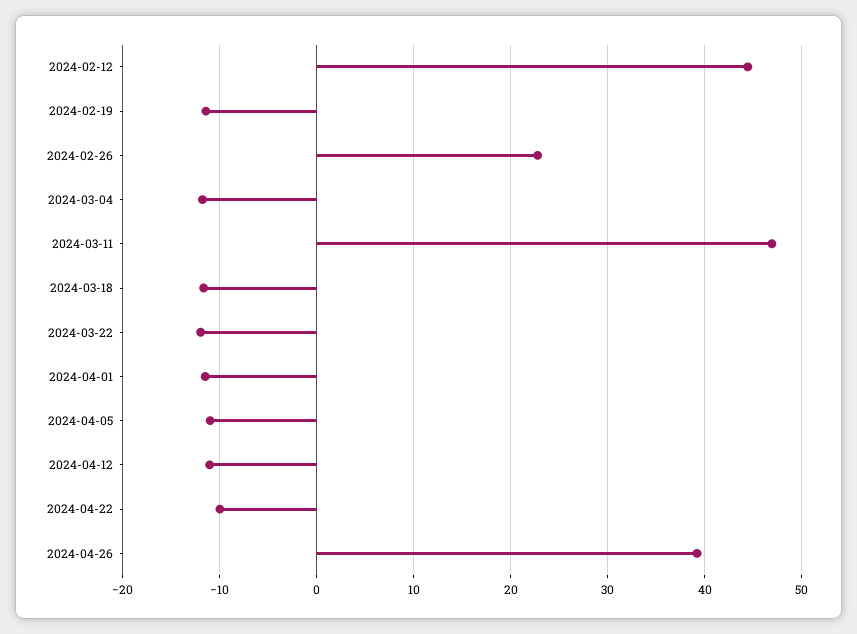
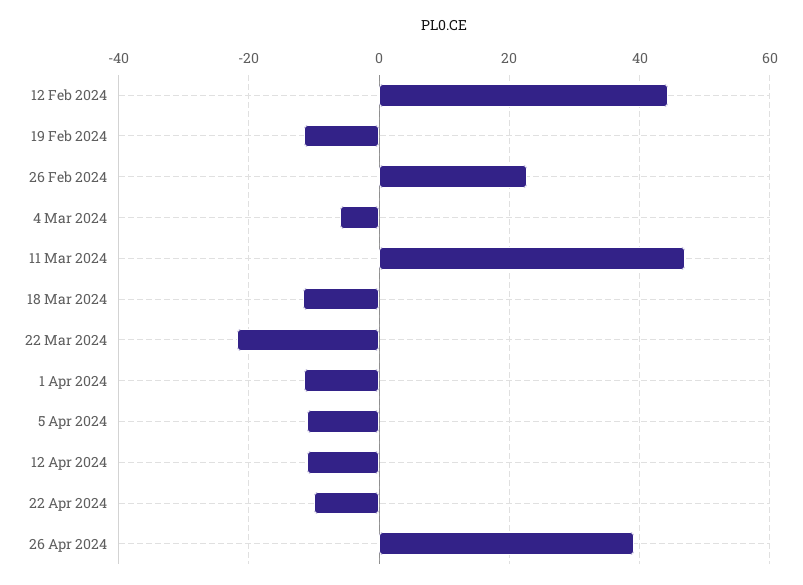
  {
    "2024-02-12": 44,
    "2024-02-19": -11,
    "2024-02-26": 23,
-   "2024-03-04": -12,
+   "2024-03-04": -6,
    "2024-03-11": 47,
    "2024-03-18": -12,
-   "2024-03-22": -12,
+   "2024-03-22": -22,
    "2024-04-01": -12,
    "2024-04-05": -11,
    "2024-04-12": -11,
    "2024-04-22": -10,
    "2024-04-26": 39
  }

